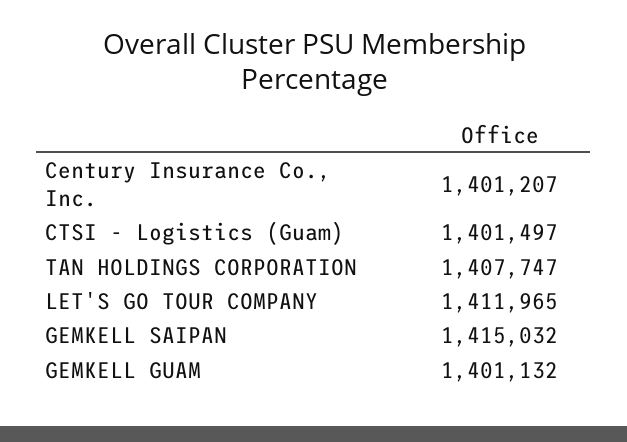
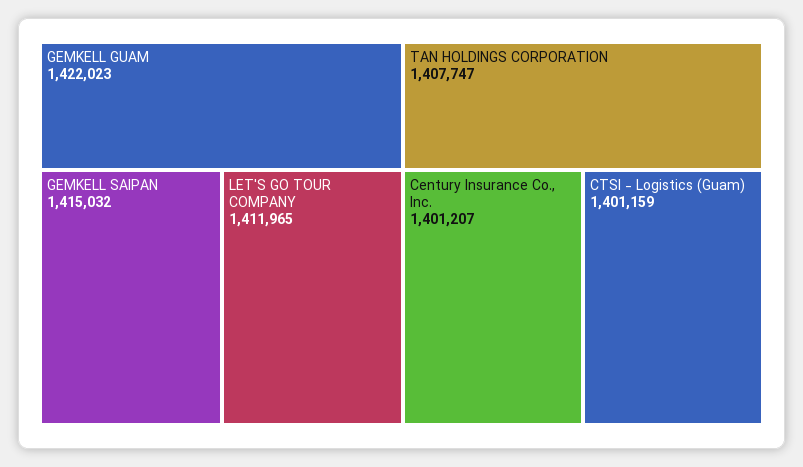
  {
    "Century Insurance Co., Inc.": 1401207,
-   "CTSI - Logistics (Guam)": 1401497,
+   "CTSI - Logistics (Guam)": 1401159,
    "TAN HOLDINGS CORPORATION": 1407747,
    "LET'S GO TOUR COMPANY": 1411965,
    "GEMKELL SAIPAN": 1415032,
-   "GEMKELL GUAM": 1401132
+   "GEMKELL GUAM": 1422023
  }

